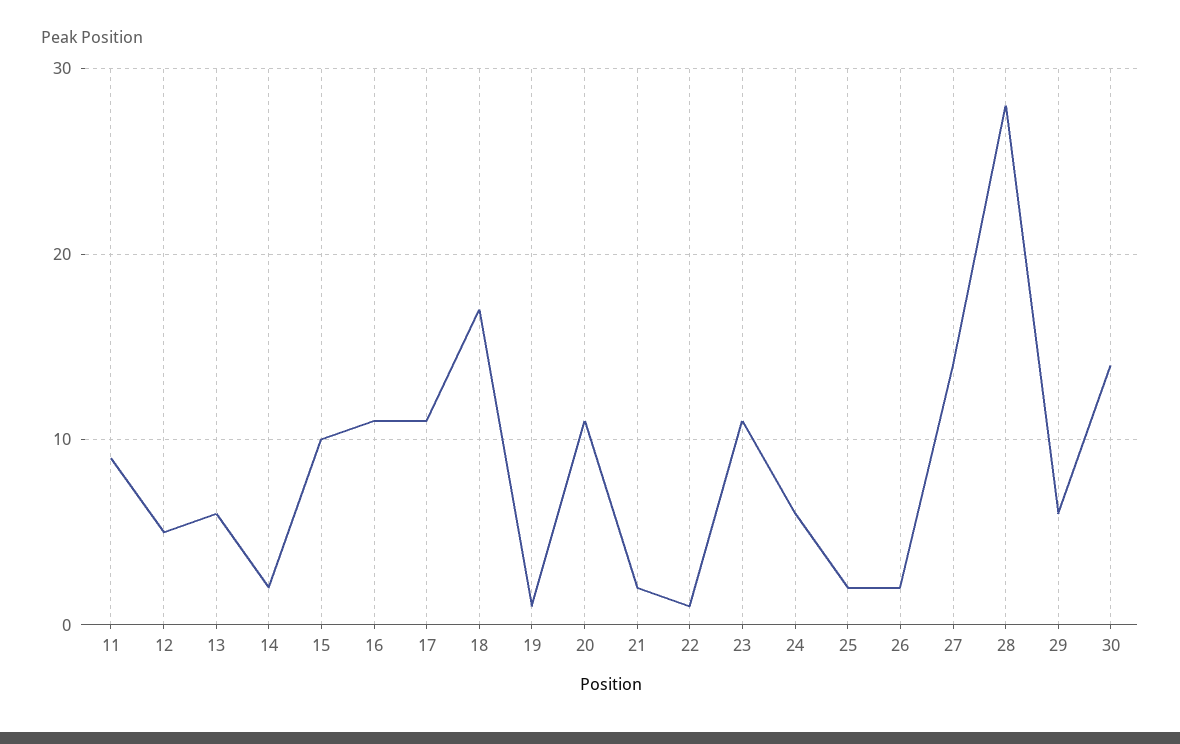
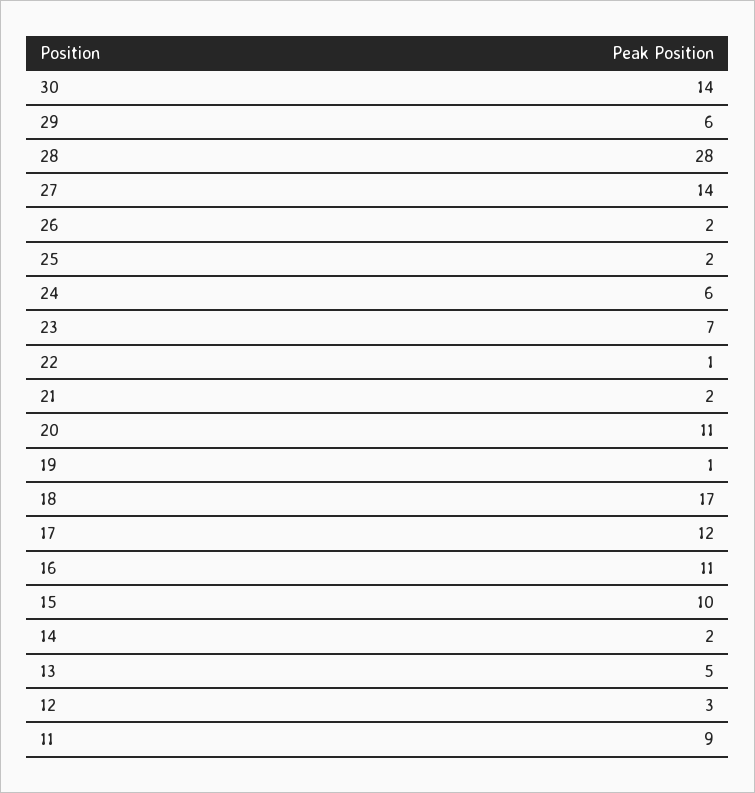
  {
    "11": 9,
-   "12": 5,
+   "12": 3,
-   "13": 6,
+   "13": 5,
    "14": 2,
    "15": 10,
    "16": 11,
-   "17": 11,
+   "17": 12,
    "18": 17,
    "19": 1,
    "20": 11,
    "21": 2,
    "22": 1,
-   "23": 11,
+   "23": 7,
    "24": 6,
    "25": 2,
    "26": 2,
    "27": 14,
    "28": 28,
    "29": 6,
    "30": 14
  }

